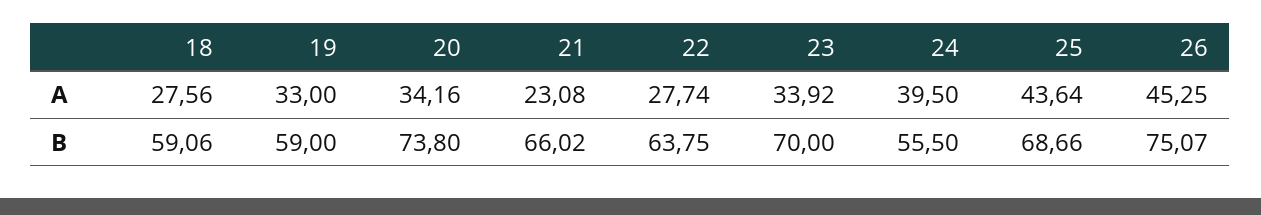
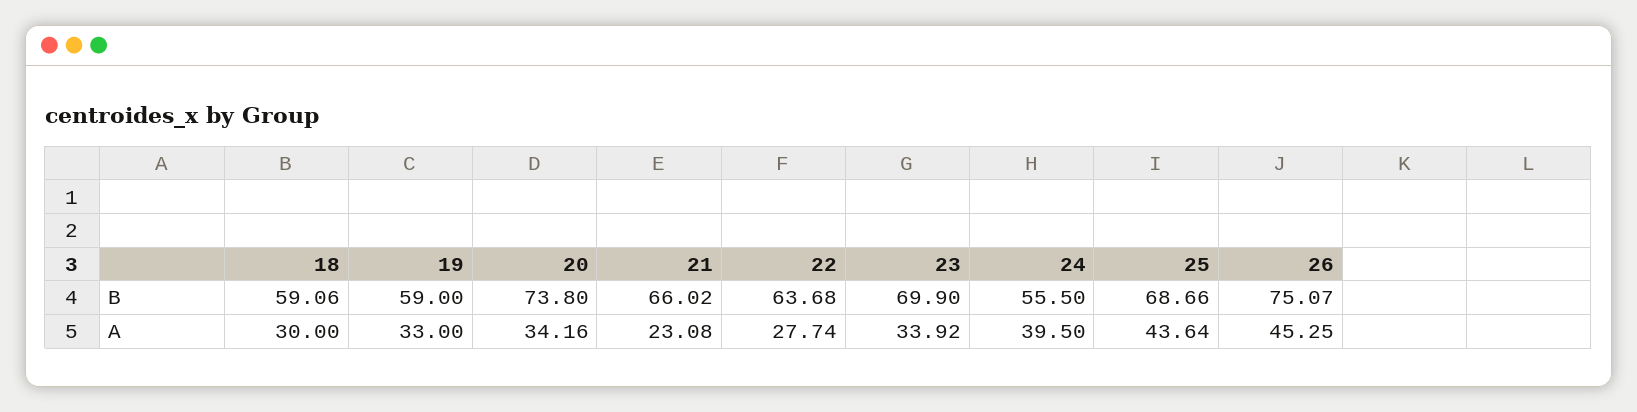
  {
    "18": {
-     "A": 27.56,
+     "A": 30,
      "B": 59.06
    },
    "19": {
      "A": 33,
      "B": 59
    },
    "20": {
      "A": 34.16,
      "B": 73.8
    },
    "21": {
      "A": 23.08,
      "B": 66.02
    },
    "22": {
      "A": 27.74,
-     "B": 63.75
+     "B": 63.68
    },
    "23": {
      "A": 33.92,
-     "B": 70
+     "B": 69.9
    },
    "24": {
      "A": 39.5,
      "B": 55.5
    },
    "25": {
      "A": 43.64,
      "B": 68.66
    },
    "26": {
      "A": 45.25,
      "B": 75.07
    }
  }

